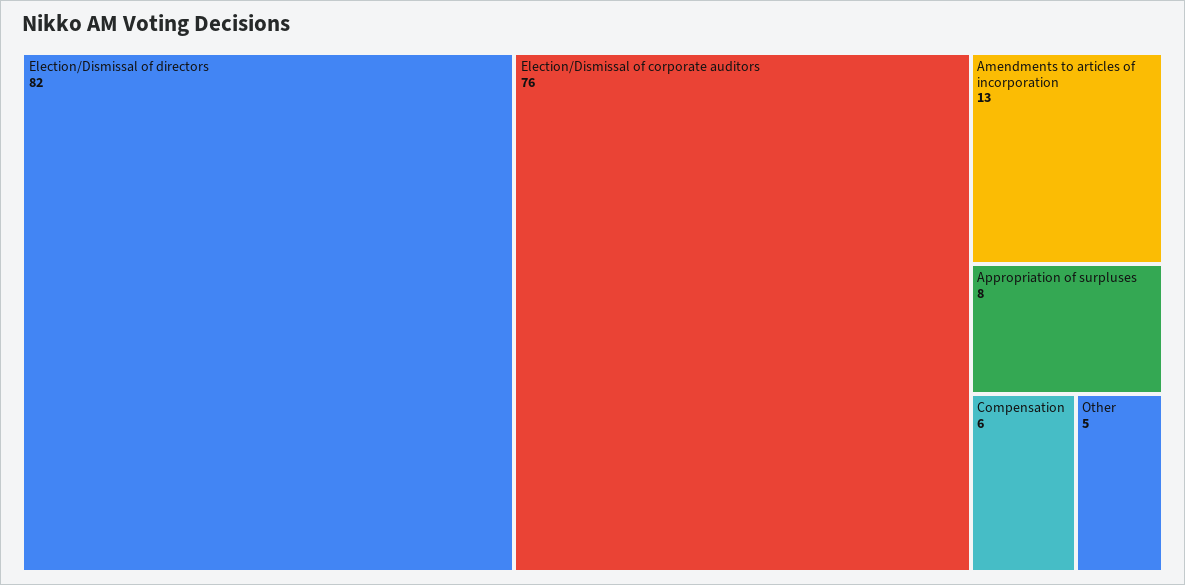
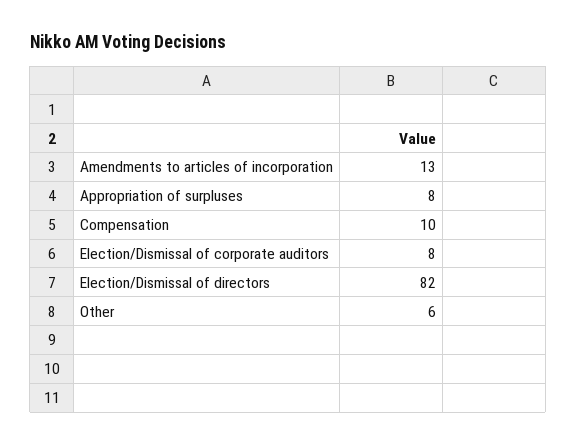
  {
    "Election/Dismissal of directors": 82,
-   "Election/Dismissal of corporate auditors": 76,
+   "Election/Dismissal of corporate auditors": 8,
    "Amendments to articles of incorporation": 13,
    "Appropriation of surpluses": 8,
-   "Compensation": 6,
+   "Compensation": 10,
-   "Other": 5
+   "Other": 6
  }

